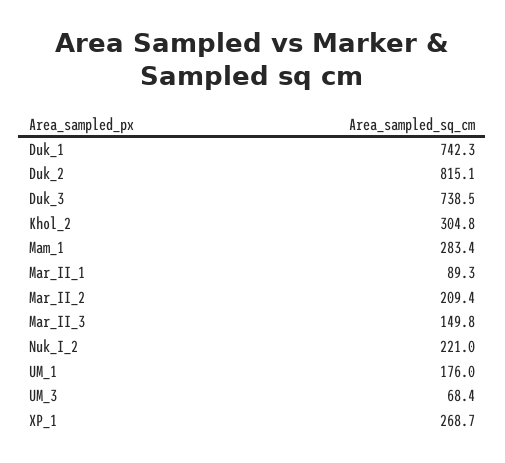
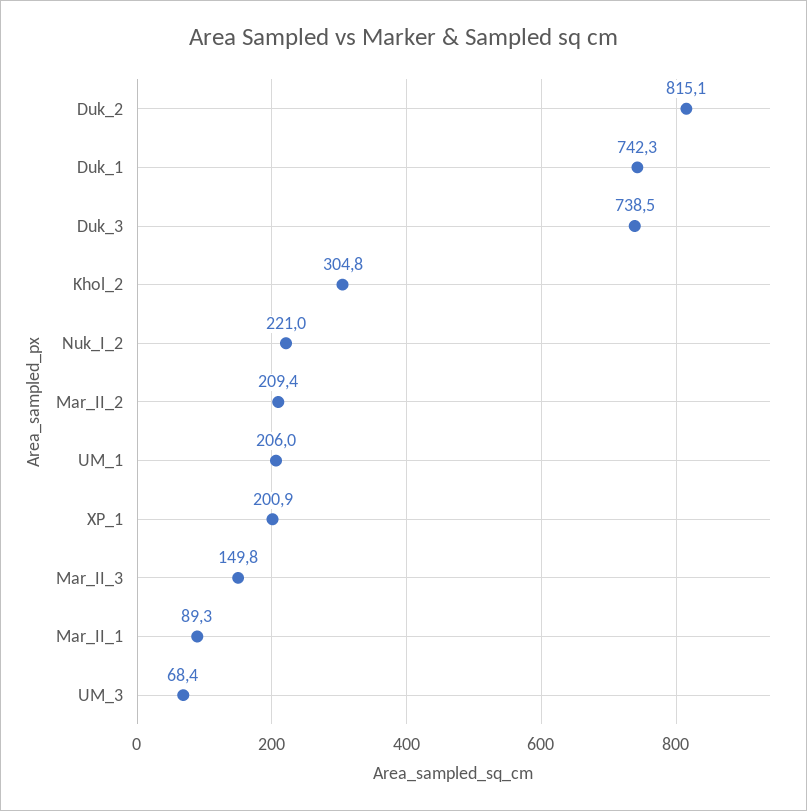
  {
    "Duk_1": 742.3,
    "Duk_2": 815.1,
    "Duk_3": 738.5,
    "Khol_2": 304.8,
-   "Mam_1": 283.4,
    "Mar_II_1": 89.3,
    "Mar_II_2": 209.4,
    "Mar_II_3": 149.8,
    "Nuk_I_2": 221,
-   "UM_1": 176,
+   "UM_1": 206,
    "UM_3": 68.4,
-   "XP_1": 268.7
+   "XP_1": 200.9
  }

